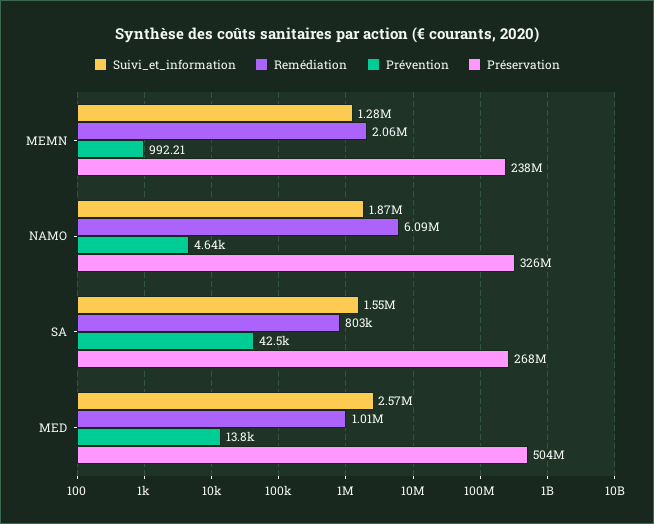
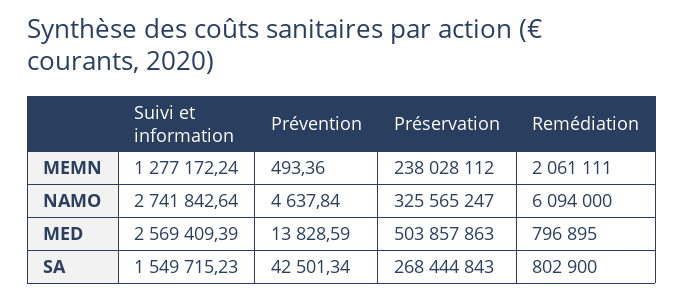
  {
    "Suivi_et_information": {
      "MEMN": 1277172.24,
-     "NAMO": 1870000,
+     "NAMO": 2741842.64,
      "SA": 1549715.23,
      "MED": 2569409.39
    },
    "Remédiation": {
      "MEMN": 2061111,
      "NAMO": 6094000,
      "SA": 802900,
-     "MED": 1010000
+     "MED": 796895
    },
    "Prévention": {
-     "MEMN": 992.21,
+     "MEMN": 493.36,
      "NAMO": 4637.84,
      "SA": 42501.34,
      "MED": 13828.59
    },
    "Préservation": {
      "MEMN": 238028112,
      "NAMO": 325565247,
      "SA": 268444843,
      "MED": 503857863
    }
  }

